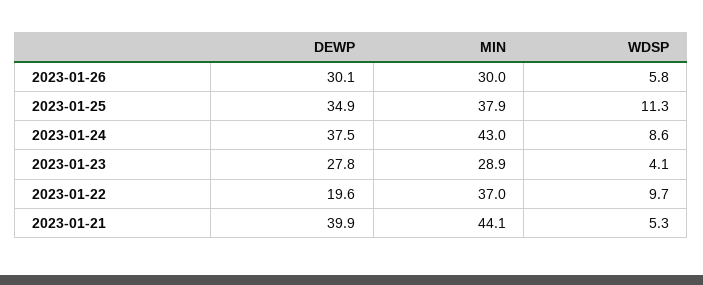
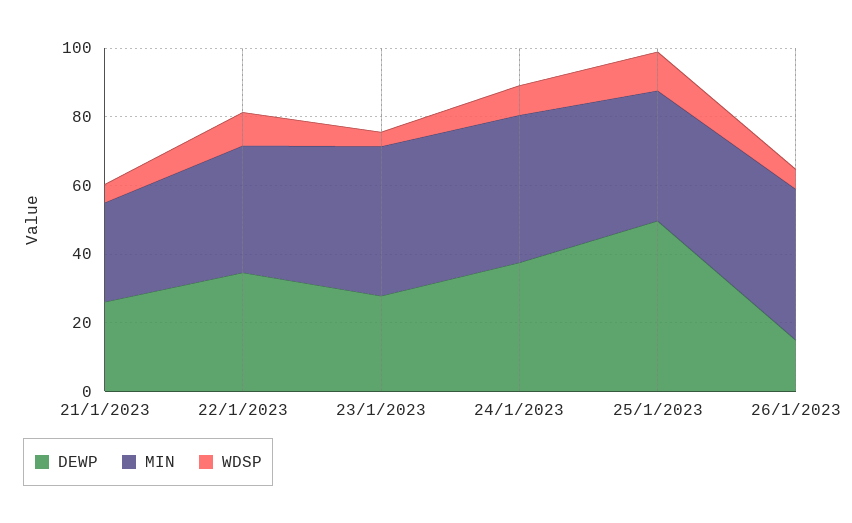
  {
    "DEWP": {
-     "2023-01-26": 30.1,
+     "2023-01-26": 15,
-     "2023-01-25": 34.9,
+     "2023-01-25": 50,
      "2023-01-24": 37.5,
      "2023-01-23": 27.8,
-     "2023-01-22": 19.6,
+     "2023-01-22": 35,
-     "2023-01-21": 39.9
+     "2023-01-21": 25
    },
    "MIN": {
-     "2023-01-26": 30,
+     "2023-01-26": 45,
      "2023-01-25": 37.9,
      "2023-01-24": 43,
-     "2023-01-23": 28.9,
+     "2023-01-23": 45,
      "2023-01-22": 37,
-     "2023-01-21": 44.1
+     "2023-01-21": 30
    },
    "WDSP": {
      "2023-01-26": 5.8,
      "2023-01-25": 11.3,
      "2023-01-24": 8.6,
      "2023-01-23": 4.1,
      "2023-01-22": 9.7,
      "2023-01-21": 5.3
    }
  }

